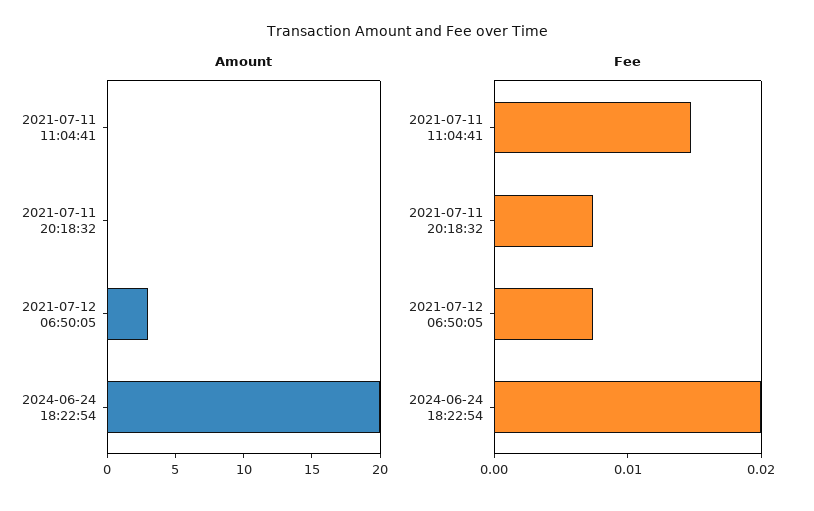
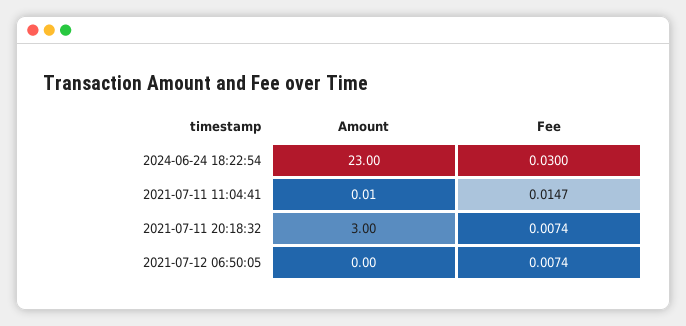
  {
    "Amount": {
      "2021-07-11 11:04:41": 0.01,
-     "2021-07-11 20:18:32": 0,
+     "2021-07-11 20:18:32": 3,
-     "2021-07-12 06:50:05": 3,
+     "2021-07-12 06:50:05": 0,
-     "2024-06-24 18:22:54": 20
+     "2024-06-24 18:22:54": 23
    },
    "Fee": {
      "2021-07-11 11:04:41": 0.0147,
      "2021-07-11 20:18:32": 0.0074,
      "2021-07-12 06:50:05": 0.0074,
-     "2024-06-24 18:22:54": 0.02
+     "2024-06-24 18:22:54": 0.03
    }
  }

